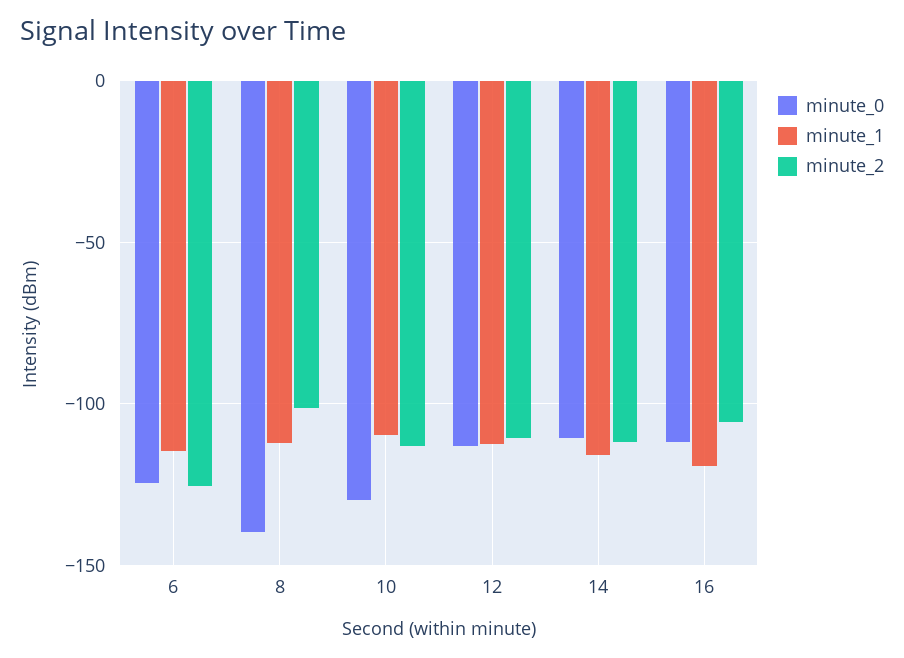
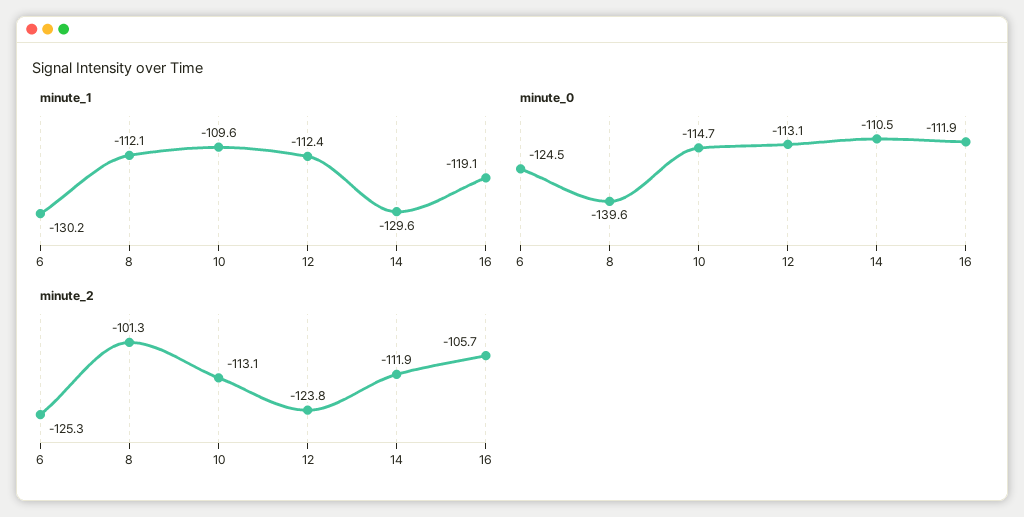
  {
    "minute_0": {
      "6": -124.5,
      "8": -139.6,
-     "10": -130,
+     "10": -114.7,
      "12": -113.1,
      "14": -110.5,
      "16": -111.9
    },
    "minute_1": {
-     "6": -115,
+     "6": -130.2,
      "8": -112.1,
      "10": -109.6,
      "12": -112.4,
-     "14": -115,
+     "14": -129.6,
      "16": -119.1
    },
    "minute_2": {
      "6": -125.3,
      "8": -101.3,
      "10": -113.1,
-     "12": -110,
+     "12": -123.8,
      "14": -111.9,
      "16": -105.7
    }
  }

